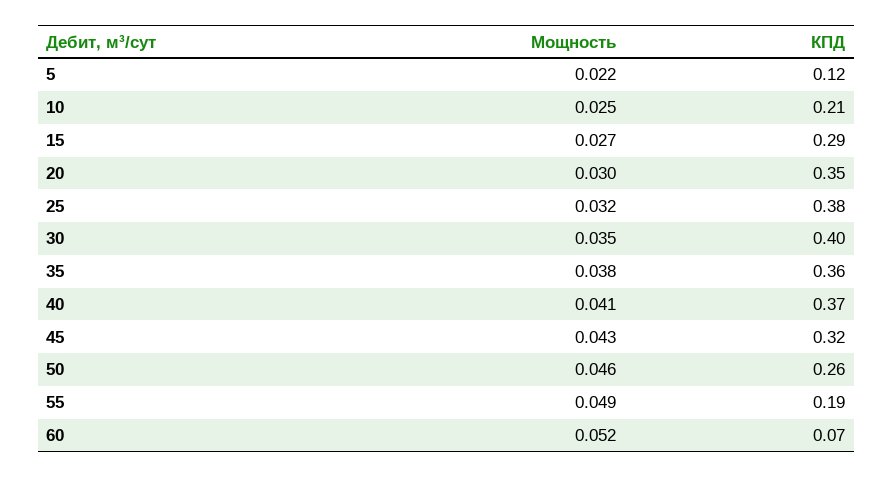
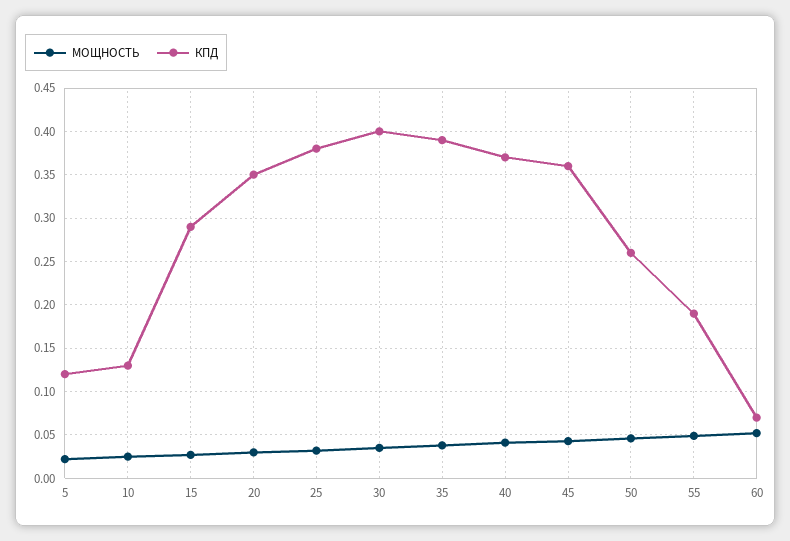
  {
    "Мощность": {
      "5": 0.022,
      "10": 0.025,
      "15": 0.027,
      "20": 0.03,
      "25": 0.032,
      "30": 0.035,
      "35": 0.038,
      "40": 0.041,
      "45": 0.043,
      "50": 0.046,
      "55": 0.049,
      "60": 0.052
    },
    "КПД": {
      "5": 0.12,
-     "10": 0.21,
+     "10": 0.13,
      "15": 0.29,
      "20": 0.35,
      "25": 0.38,
      "30": 0.4,
-     "35": 0.36,
+     "35": 0.39,
      "40": 0.37,
-     "45": 0.32,
+     "45": 0.36,
      "50": 0.26,
      "55": 0.19,
      "60": 0.07
    }
  }

